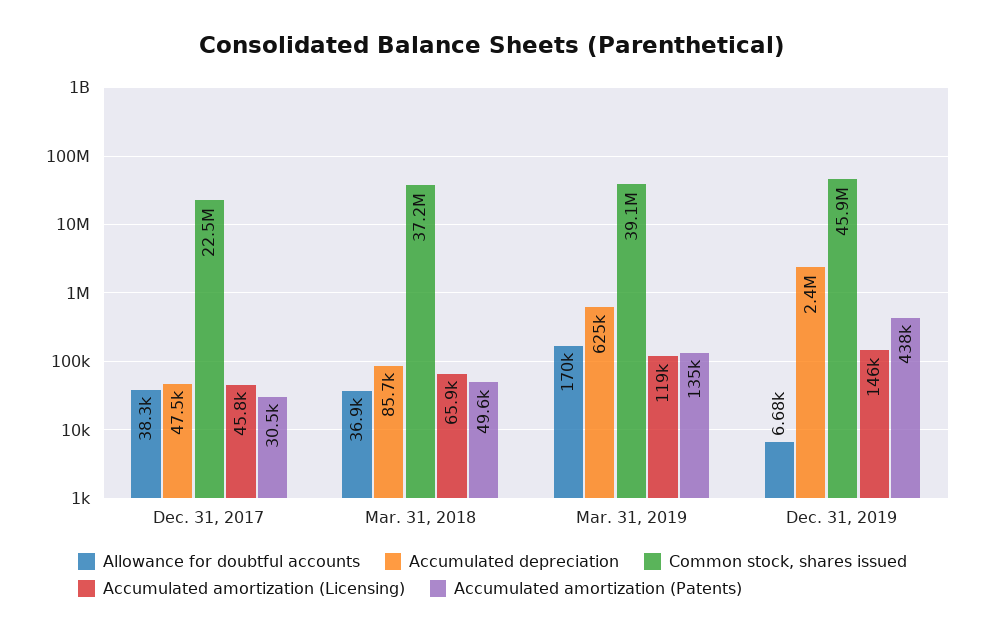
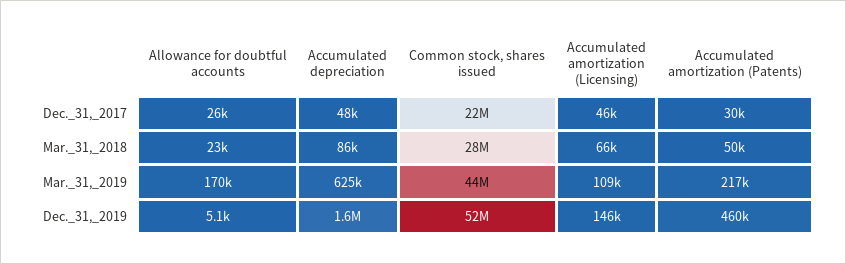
  {
    "Allowance for doubtful accounts": {
-     "Dec. 31, 2017": 38300,
+     "Dec. 31, 2017": 26000,
-     "Mar. 31, 2018": 36900,
+     "Mar. 31, 2018": 23000,
      "Mar. 31, 2019": 170000,
-     "Dec. 31, 2019": 6680
+     "Dec. 31, 2019": 5100
    },
    "Accumulated depreciation": {
      "Dec. 31, 2017": 47500,
      "Mar. 31, 2018": 85700,
      "Mar. 31, 2019": 625000,
-     "Dec. 31, 2019": 2400000
+     "Dec. 31, 2019": 1600000
    },
    "Common stock, shares issued": {
      "Dec. 31, 2017": 22500000,
-     "Mar. 31, 2018": 37200000,
+     "Mar. 31, 2018": 28000000,
-     "Mar. 31, 2019": 39100000,
+     "Mar. 31, 2019": 44000000,
-     "Dec. 31, 2019": 45900000
+     "Dec. 31, 2019": 52000000
    },
    "Accumulated amortization (Licensing)": {
      "Dec. 31, 2017": 45800,
      "Mar. 31, 2018": 65900,
-     "Mar. 31, 2019": 119000,
+     "Mar. 31, 2019": 109000,
      "Dec. 31, 2019": 146000
    },
    "Accumulated amortization (Patents)": {
      "Dec. 31, 2017": 30500,
      "Mar. 31, 2018": 49600,
-     "Mar. 31, 2019": 135000,
+     "Mar. 31, 2019": 217000,
-     "Dec. 31, 2019": 438000
+     "Dec. 31, 2019": 460000
    }
  }

